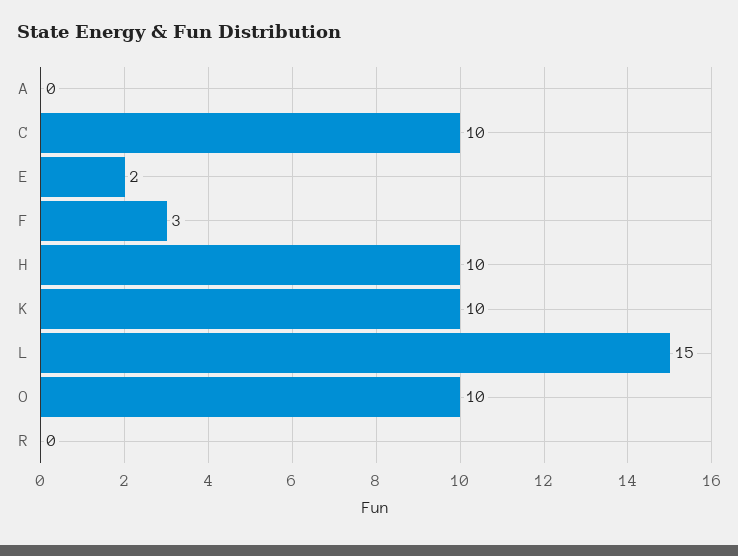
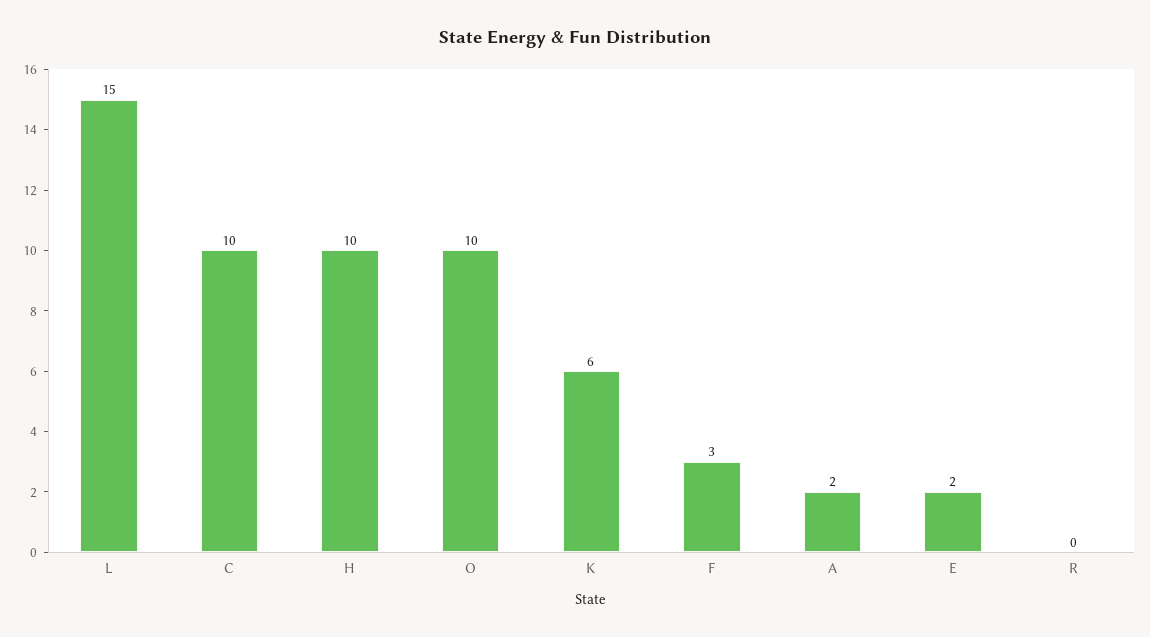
  {
-   "A": 0,
+   "A": 2,
    "C": 10,
    "E": 2,
    "F": 3,
    "H": 10,
-   "K": 10,
+   "K": 6,
    "L": 15,
    "O": 10,
    "R": 0
  }

